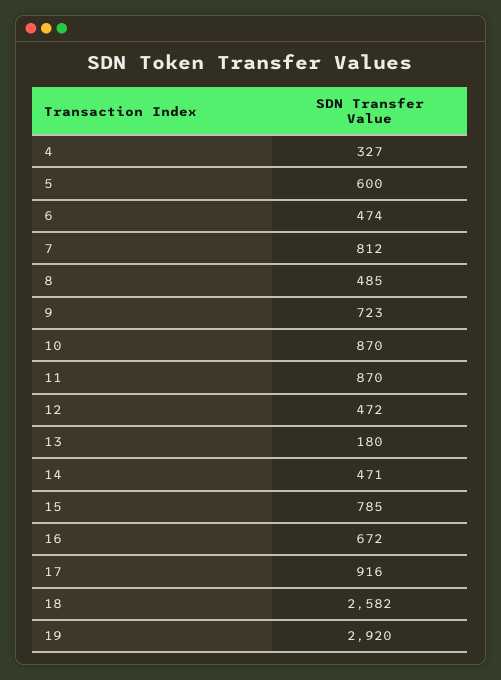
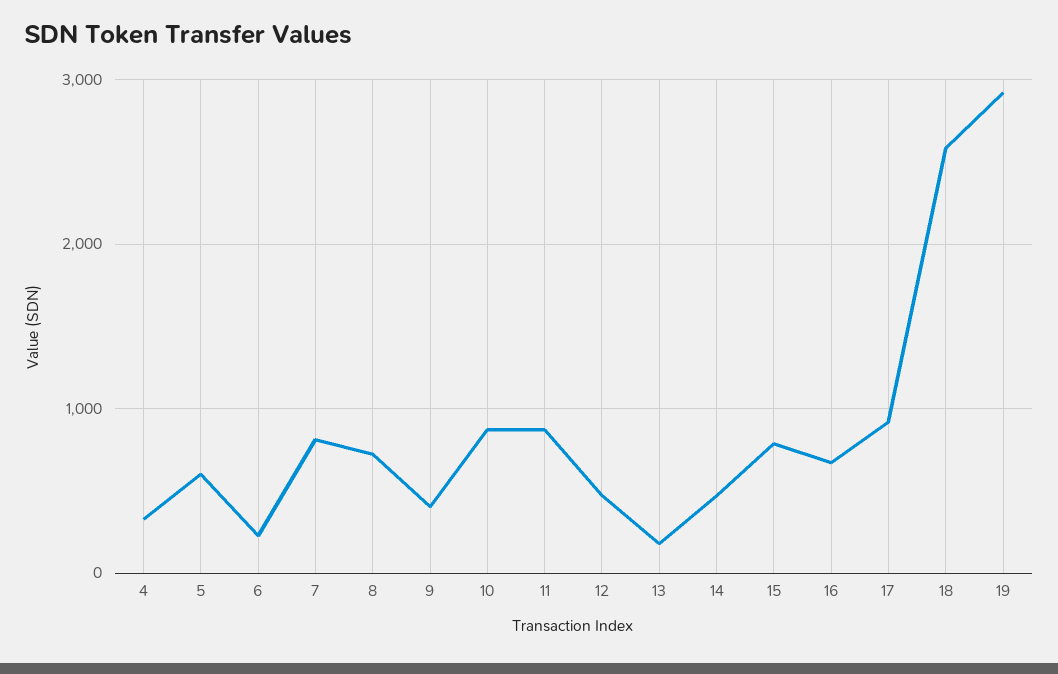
  {
    "4": 327,
    "5": 600,
-   "6": 474,
+   "6": 200,
    "7": 812,
-   "8": 485,
+   "8": 700,
-   "9": 723,
+   "9": 400,
    "10": 870,
    "11": 870,
    "12": 472,
    "13": 180,
    "14": 471,
    "15": 785,
    "16": 672,
    "17": 916,
    "18": 2582,
    "19": 2920
  }

